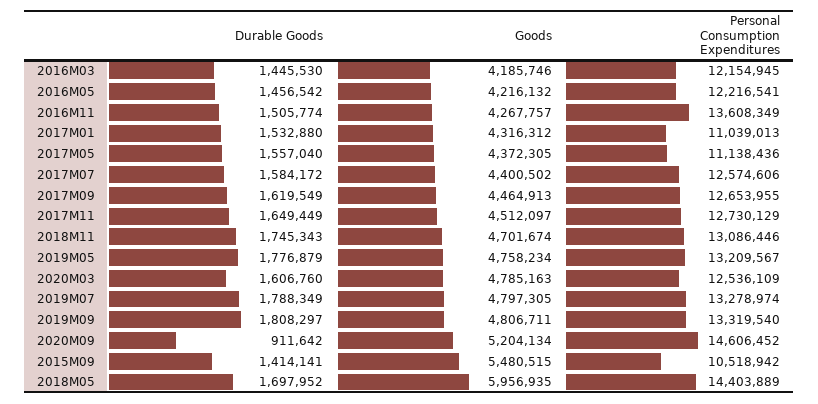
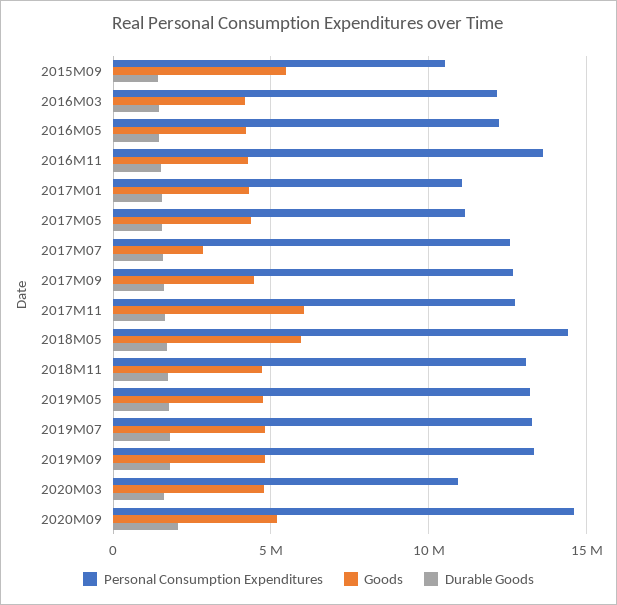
  {
    "Durable Goods": {
      "2016M03": 1445530,
      "2016M05": 1456542,
      "2016M11": 1505774,
      "2017M01": 1532880,
      "2017M05": 1557040,
      "2017M07": 1584172,
      "2017M09": 1619549,
      "2017M11": 1649449,
      "2018M11": 1745343,
      "2019M05": 1776879,
      "2020M03": 1606760,
      "2019M07": 1788349,
      "2019M09": 1808297,
-     "2020M09": 911642,
+     "2020M09": 2000000,
      "2015M09": 1414141,
      "2018M05": 1697952
    },
    "Goods": {
      "2016M03": 4185746,
      "2016M05": 4216132,
      "2016M11": 4267757,
      "2017M01": 4316312,
      "2017M05": 4372305,
-     "2017M07": 4400502,
+     "2017M07": 3000000,
      "2017M09": 4464913,
-     "2017M11": 4512097,
+     "2017M11": 6000000,
      "2018M11": 4701674,
      "2019M05": 4758234,
      "2020M03": 4785163,
      "2019M07": 4797305,
      "2019M09": 4806711,
      "2020M09": 5204134,
      "2015M09": 5480515,
      "2018M05": 5956935
    },
    "Personal Consumption Expenditures": {
      "2016M03": 12154945,
      "2016M05": 12216541,
      "2016M11": 13608349,
      "2017M01": 11039013,
      "2017M05": 11138436,
      "2017M07": 12574606,
      "2017M09": 12653955,
      "2017M11": 12730129,
      "2018M11": 13086446,
      "2019M05": 13209567,
-     "2020M03": 12536109,
+     "2020M03": 11000000,
      "2019M07": 13278974,
      "2019M09": 13319540,
      "2020M09": 14606452,
      "2015M09": 10518942,
      "2018M05": 14403889
    }
  }

